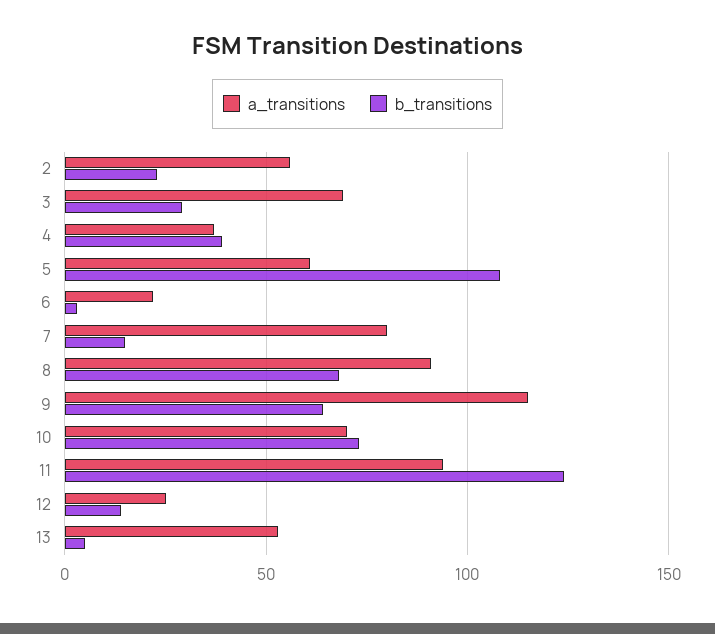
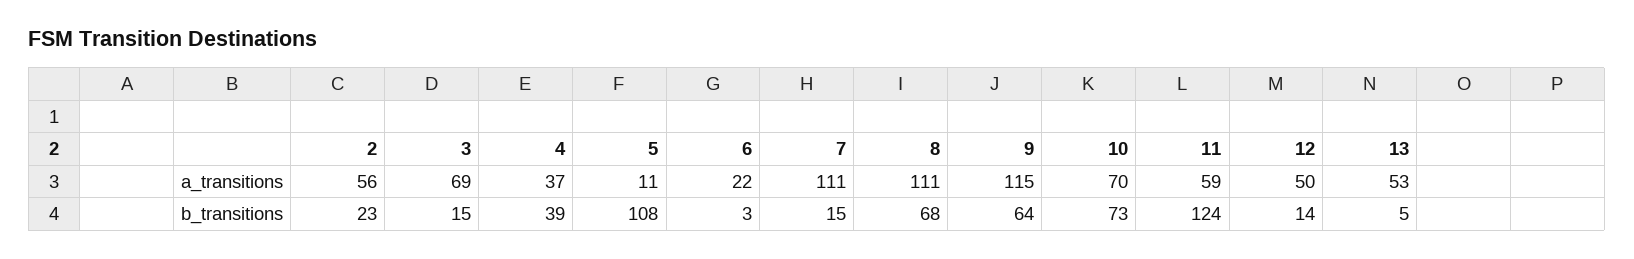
  {
    "a_transitions": {
      "2": 56,
      "3": 69,
      "4": 37,
-     "5": 60,
+     "5": 11,
      "6": 22,
-     "7": 80,
+     "7": 111,
-     "8": 90,
+     "8": 111,
      "9": 115,
      "10": 70,
-     "11": 95,
+     "11": 59,
-     "12": 25,
+     "12": 50,
      "13": 53
    },
    "b_transitions": {
      "2": 23,
-     "3": 30,
+     "3": 15,
      "4": 39,
      "5": 108,
      "6": 3,
      "7": 15,
      "8": 68,
      "9": 64,
      "10": 73,
      "11": 124,
      "12": 14,
      "13": 5
    }
  }

